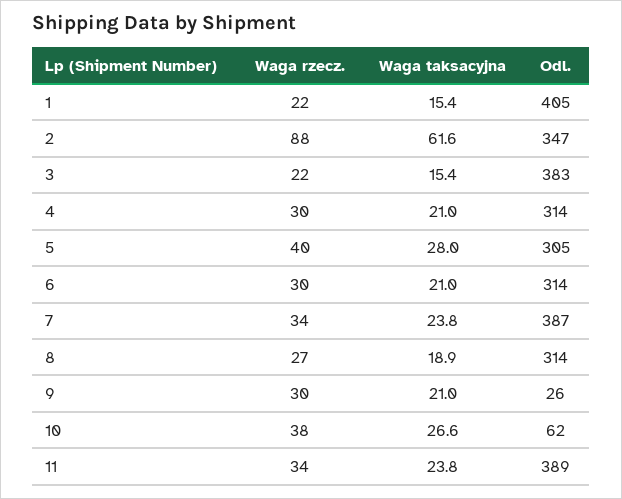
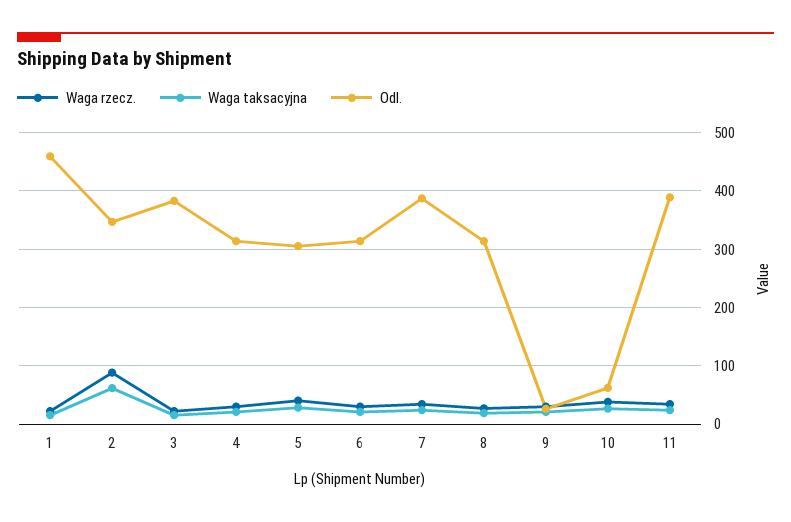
  {
    "Waga rzecz.": {
      "1": 22,
      "2": 88,
      "3": 22,
      "4": 30,
      "5": 40,
      "6": 30,
      "7": 34,
      "8": 27,
      "9": 30,
      "10": 38,
      "11": 34
    },
    "Waga taksacyjna": {
      "1": 15.4,
      "2": 61.6,
      "3": 15.4,
      "4": 21,
      "5": 28,
      "6": 21,
      "7": 23.8,
      "8": 18.9,
      "9": 21,
      "10": 26.6,
      "11": 23.8
    },
    "Odl.": {
-     "1": 405,
+     "1": 460,
      "2": 347,
      "3": 383,
      "4": 314,
      "5": 305,
      "6": 314,
      "7": 387,
      "8": 314,
      "9": 26,
      "10": 62,
      "11": 389
    }
  }

